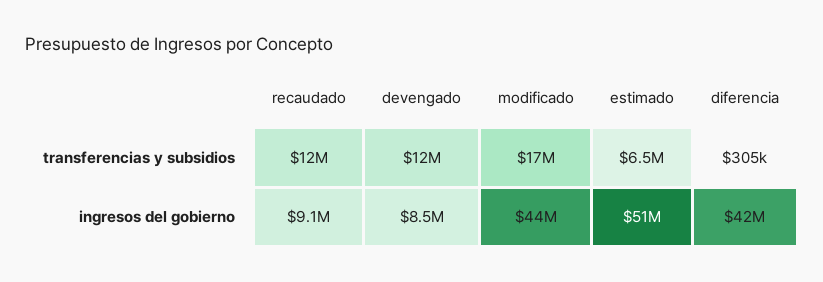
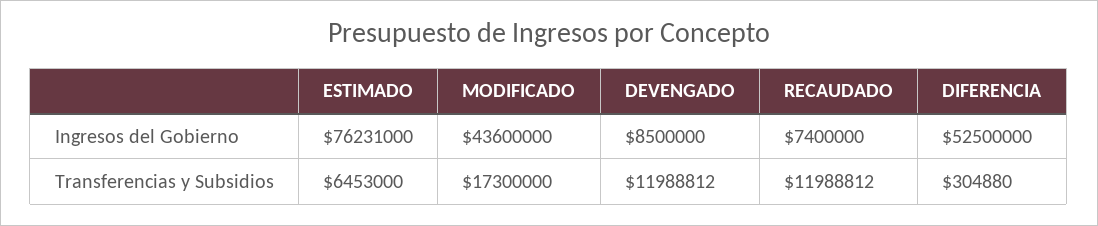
  {
    "recaudado": {
      "transferencias y subsidios": 11988812,
-     "ingresos del gobierno": 9100000
+     "ingresos del gobierno": 7400000
    },
    "devengado": {
      "transferencias y subsidios": 11988812,
      "ingresos del gobierno": 8500000
    },
    "modificado": {
      "transferencias y subsidios": 17300000,
      "ingresos del gobierno": 43600000
    },
    "estimado": {
      "transferencias y subsidios": 6453000,
-     "ingresos del gobierno": 51000000
+     "ingresos del gobierno": 76231000
    },
    "diferencia": {
      "transferencias y subsidios": 304880,
-     "ingresos del gobierno": 42000000
+     "ingresos del gobierno": 52500000
    }
  }

